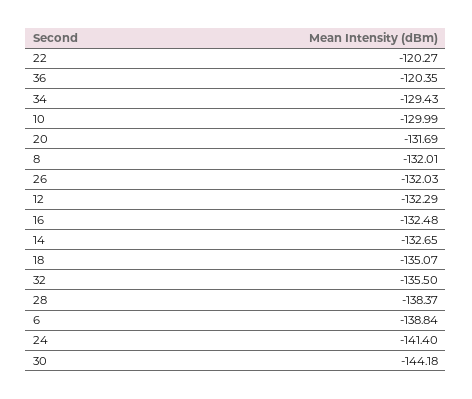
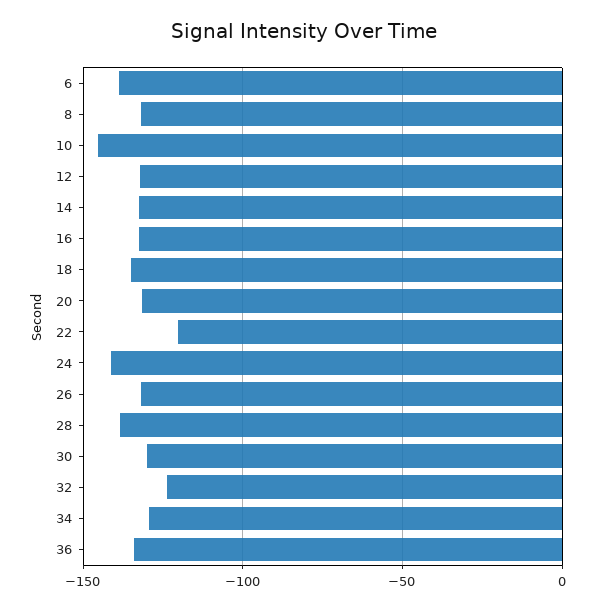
  {
    "22": -120.27,
-   "36": -120.35,
+   "36": -135,
    "34": -129.43,
-   "10": -129.99,
+   "10": -145,
    "20": -131.69,
    "8": -132.01,
    "26": -132.03,
    "12": -132.29,
    "16": -132.48,
    "14": -132.65,
    "18": -135.07,
-   "32": -135.5,
+   "32": -125,
    "28": -138.37,
    "6": -138.84,
    "24": -141.4,
-   "30": -144.18
+   "30": -130
  }

